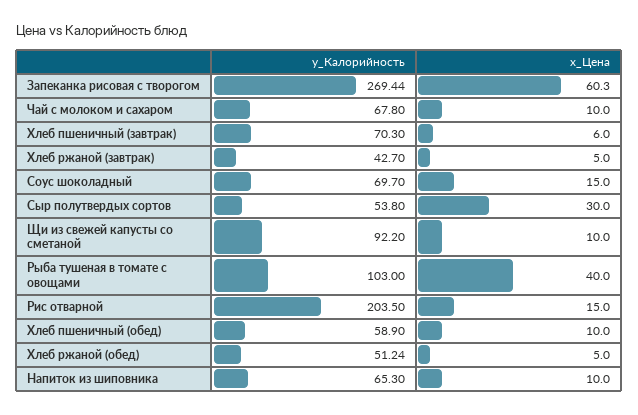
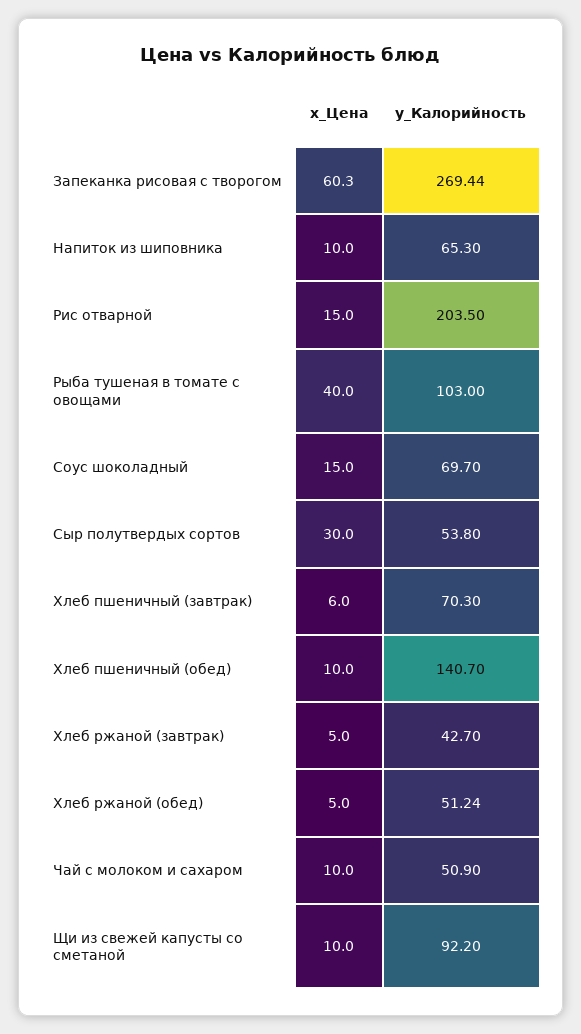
  {
    "y_Калорийность": {
      "Запеканка рисовая с творогом": 269.44,
-     "Чай с молоком и сахаром": 67.8,
+     "Чай с молоком и сахаром": 50.9,
      "Хлеб пшеничный (завтрак)": 70.3,
      "Хлеб ржаной (завтрак)": 42.7,
      "Соус шоколадный": 69.7,
      "Сыр полутвердых сортов": 53.8,
      "Щи из свежей капусты со сметаной": 92.2,
      "Рыба тушеная в томате с овощами": 103,
      "Рис отварной": 203.5,
-     "Хлеб пшеничный (обед)": 58.9,
+     "Хлеб пшеничный (обед)": 140.7,
      "Хлеб ржаной (обед)": 51.24,
      "Напиток из шиповника": 65.3
    },
    "x_Цена": {
      "Запеканка рисовая с творогом": 60.3,
      "Чай с молоком и сахаром": 10,
      "Хлеб пшеничный (завтрак)": 6,
      "Хлеб ржаной (завтрак)": 5,
      "Соус шоколадный": 15,
      "Сыр полутвердых сортов": 30,
      "Щи из свежей капусты со сметаной": 10,
      "Рыба тушеная в томате с овощами": 40,
      "Рис отварной": 15,
      "Хлеб пшеничный (обед)": 10,
      "Хлеб ржаной (обед)": 5,
      "Напиток из шиповника": 10
    }
  }

